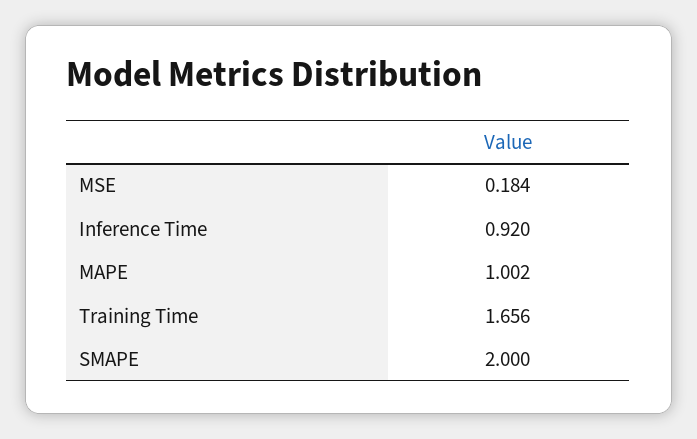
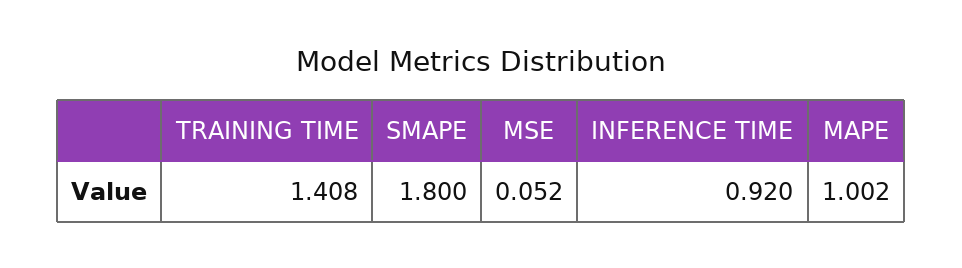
  {
-   "MSE": 0.184,
+   "MSE": 0.052,
    "Inference Time": 0.92,
    "MAPE": 1.002,
-   "Training Time": 1.656,
+   "Training Time": 1.408,
-   "SMAPE": 2
+   "SMAPE": 1.8
  }

